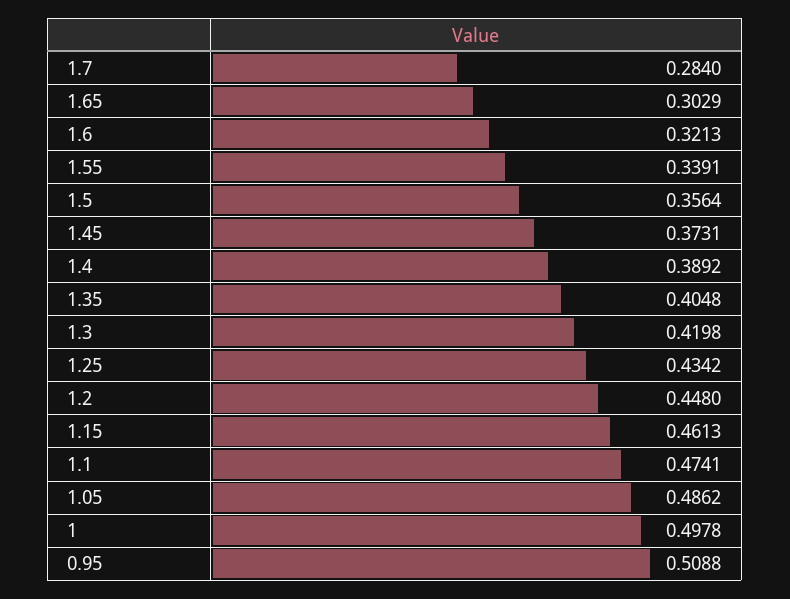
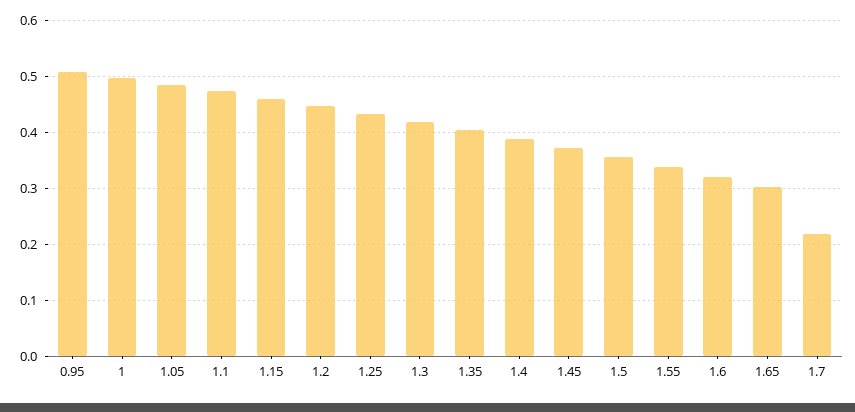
  {
-   "1.7": 0.284,
+   "1.7": 0.22,
    "1.65": 0.3029,
    "1.6": 0.3213,
    "1.55": 0.3391,
    "1.5": 0.3564,
    "1.45": 0.3731,
    "1.4": 0.3892,
    "1.35": 0.4048,
    "1.3": 0.4198,
    "1.25": 0.4342,
    "1.2": 0.448,
    "1.15": 0.4613,
    "1.1": 0.4741,
    "1.05": 0.4862,
    "1": 0.4978,
    "0.95": 0.5088
  }

